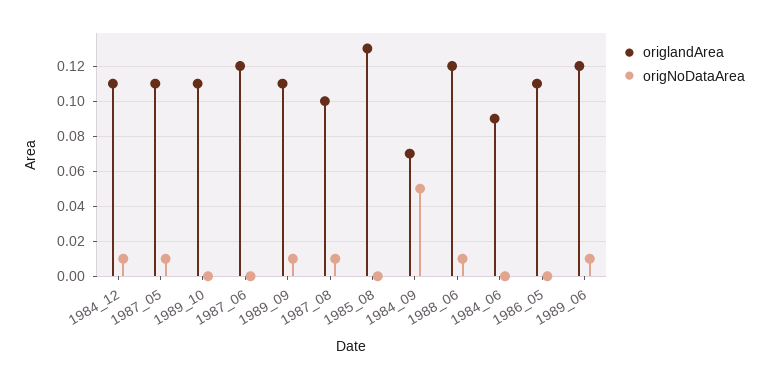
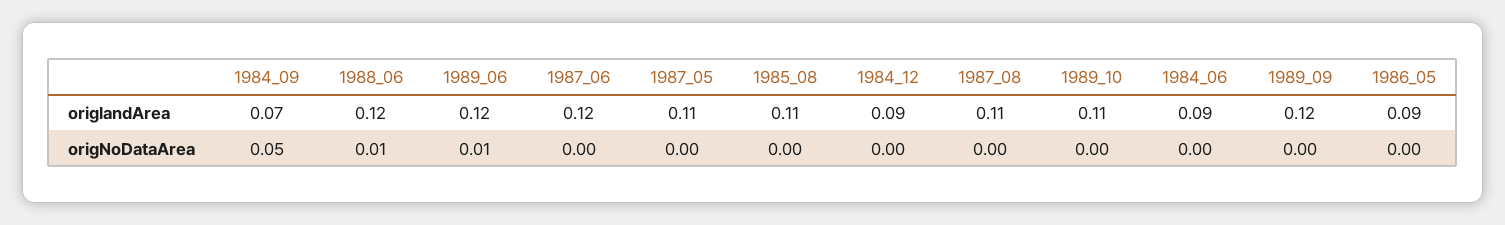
  {
    "origlandArea": {
-     "1984_12": 0.11,
+     "1984_12": 0.09,
      "1987_05": 0.11,
      "1989_10": 0.11,
      "1987_06": 0.12,
-     "1989_09": 0.11,
+     "1989_09": 0.12,
-     "1987_08": 0.1,
+     "1987_08": 0.11,
-     "1985_08": 0.13,
+     "1985_08": 0.11,
      "1984_09": 0.07,
      "1988_06": 0.12,
      "1984_06": 0.09,
-     "1986_05": 0.11,
+     "1986_05": 0.09,
      "1989_06": 0.12
    },
    "origNoDataArea": {
-     "1984_12": 0.01,
+     "1984_12": 0,
-     "1987_05": 0.01,
+     "1987_05": 0,
      "1989_10": 0,
      "1987_06": 0,
-     "1989_09": 0.01,
+     "1989_09": 0,
-     "1987_08": 0.01,
+     "1987_08": 0,
      "1985_08": 0,
      "1984_09": 0.05,
      "1988_06": 0.01,
      "1984_06": 0,
      "1986_05": 0,
      "1989_06": 0.01
    }
  }

